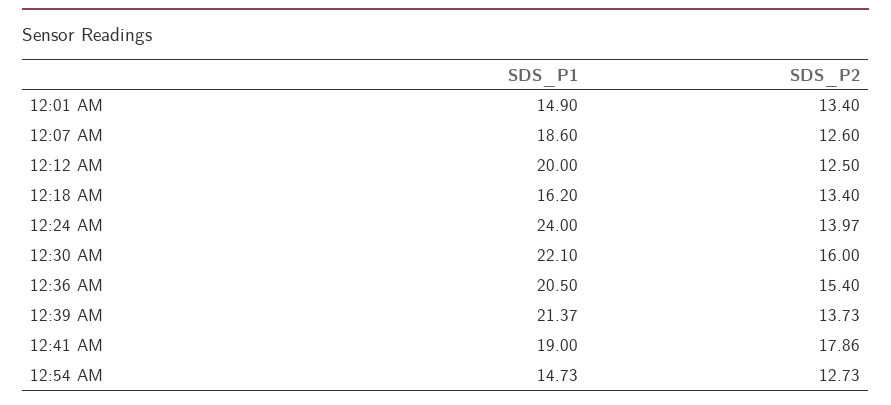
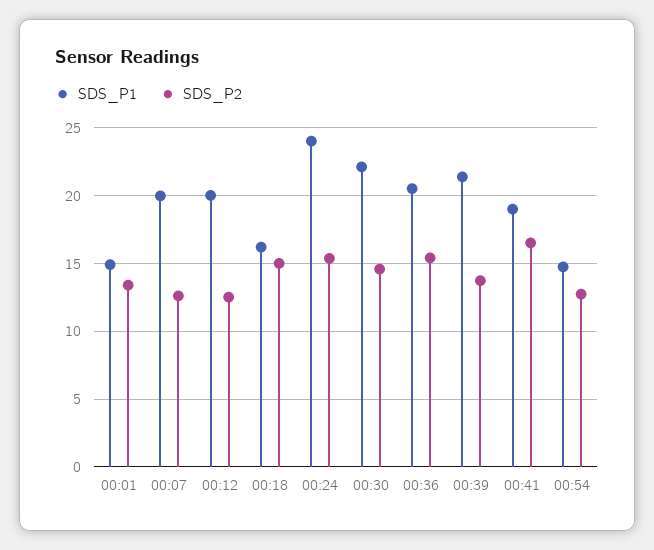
  {
    "SDS_P1": {
      "12:01 AM": 14.9,
-     "12:07 AM": 18.6,
+     "12:07 AM": 20,
      "12:12 AM": 20,
      "12:18 AM": 16.2,
      "12:24 AM": 24,
      "12:30 AM": 22.1,
      "12:36 AM": 20.5,
      "12:39 AM": 21.37,
      "12:41 AM": 19,
      "12:54 AM": 14.73
    },
    "SDS_P2": {
      "12:01 AM": 13.4,
      "12:07 AM": 12.6,
      "12:12 AM": 12.5,
-     "12:18 AM": 13.4,
+     "12:18 AM": 15,
-     "12:24 AM": 13.97,
+     "12:24 AM": 15.5,
-     "12:30 AM": 16,
+     "12:30 AM": 14.5,
      "12:36 AM": 15.4,
      "12:39 AM": 13.73,
-     "12:41 AM": 17.86,
+     "12:41 AM": 16.5,
      "12:54 AM": 12.73
    }
  }

